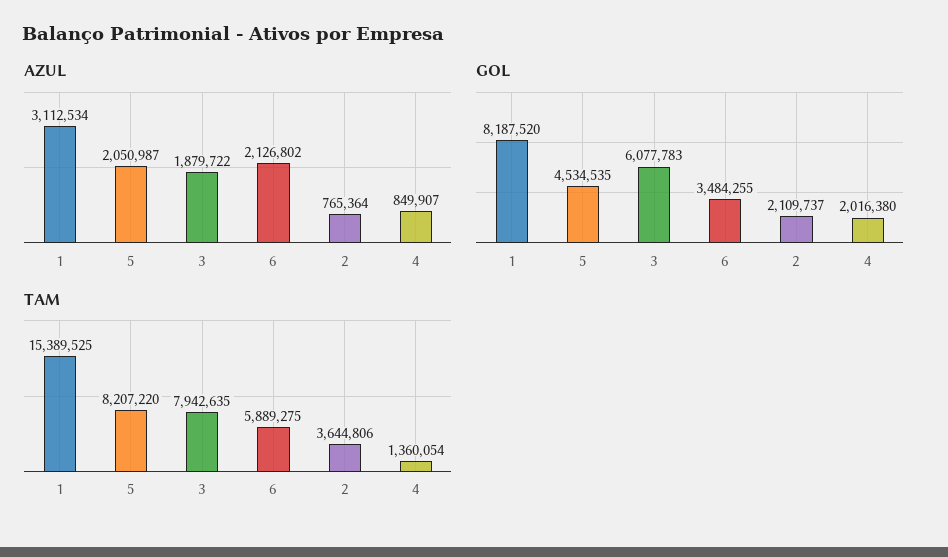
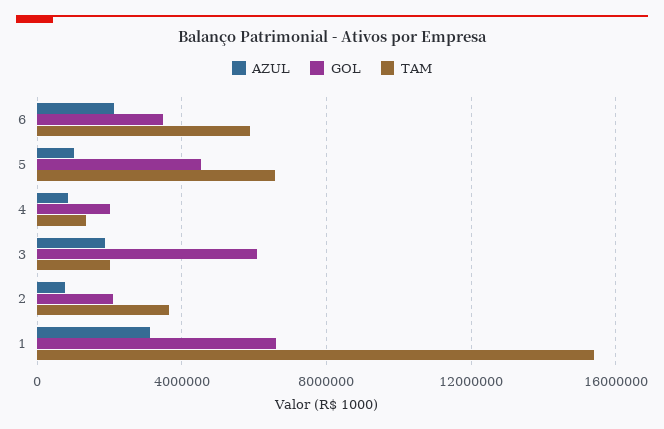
  {
    "AZUL": {
      "1": 3112534,
-     "5": 2050987,
+     "5": 1000000,
      "3": 1879722,
      "6": 2126802,
      "2": 765364,
      "4": 849907
    },
    "GOL": {
-     "1": 8187520,
+     "1": 6500000,
      "5": 4534535,
      "3": 6077783,
      "6": 3484255,
      "2": 2109737,
      "4": 2016380
    },
    "TAM": {
      "1": 15389525,
-     "5": 8207220,
+     "5": 6500000,
-     "3": 7942635,
+     "3": 2000000,
      "6": 5889275,
      "2": 3644806,
      "4": 1360054
    }
  }

